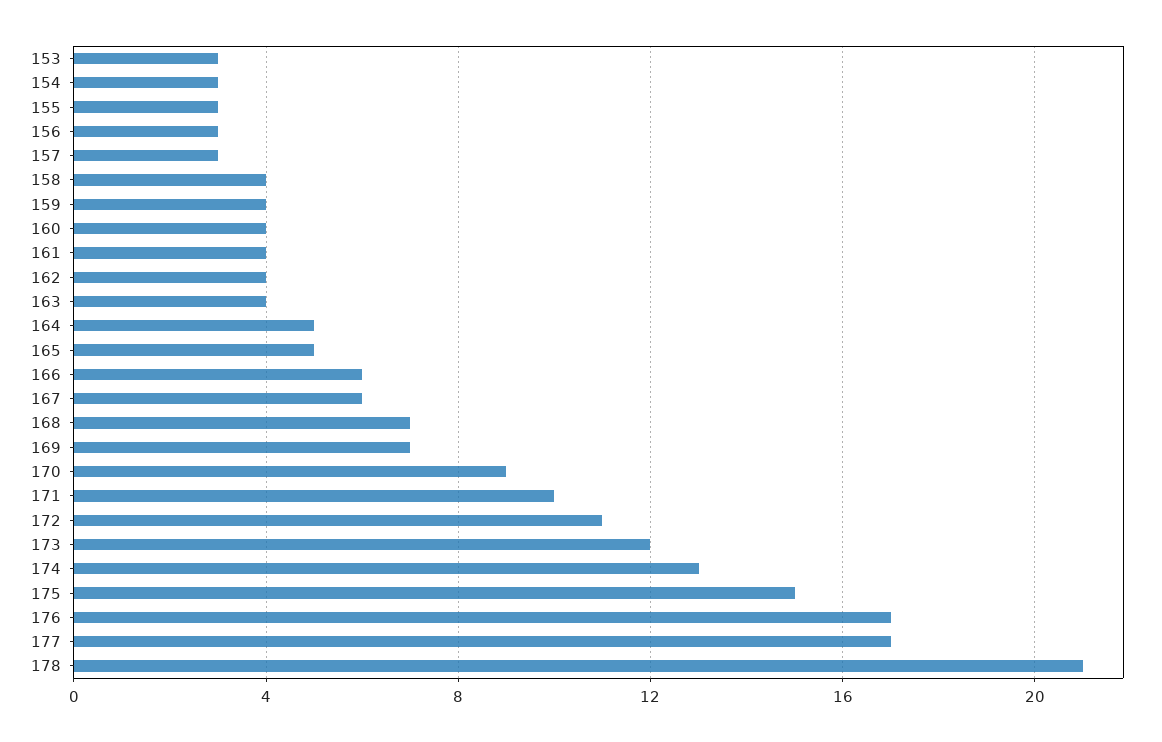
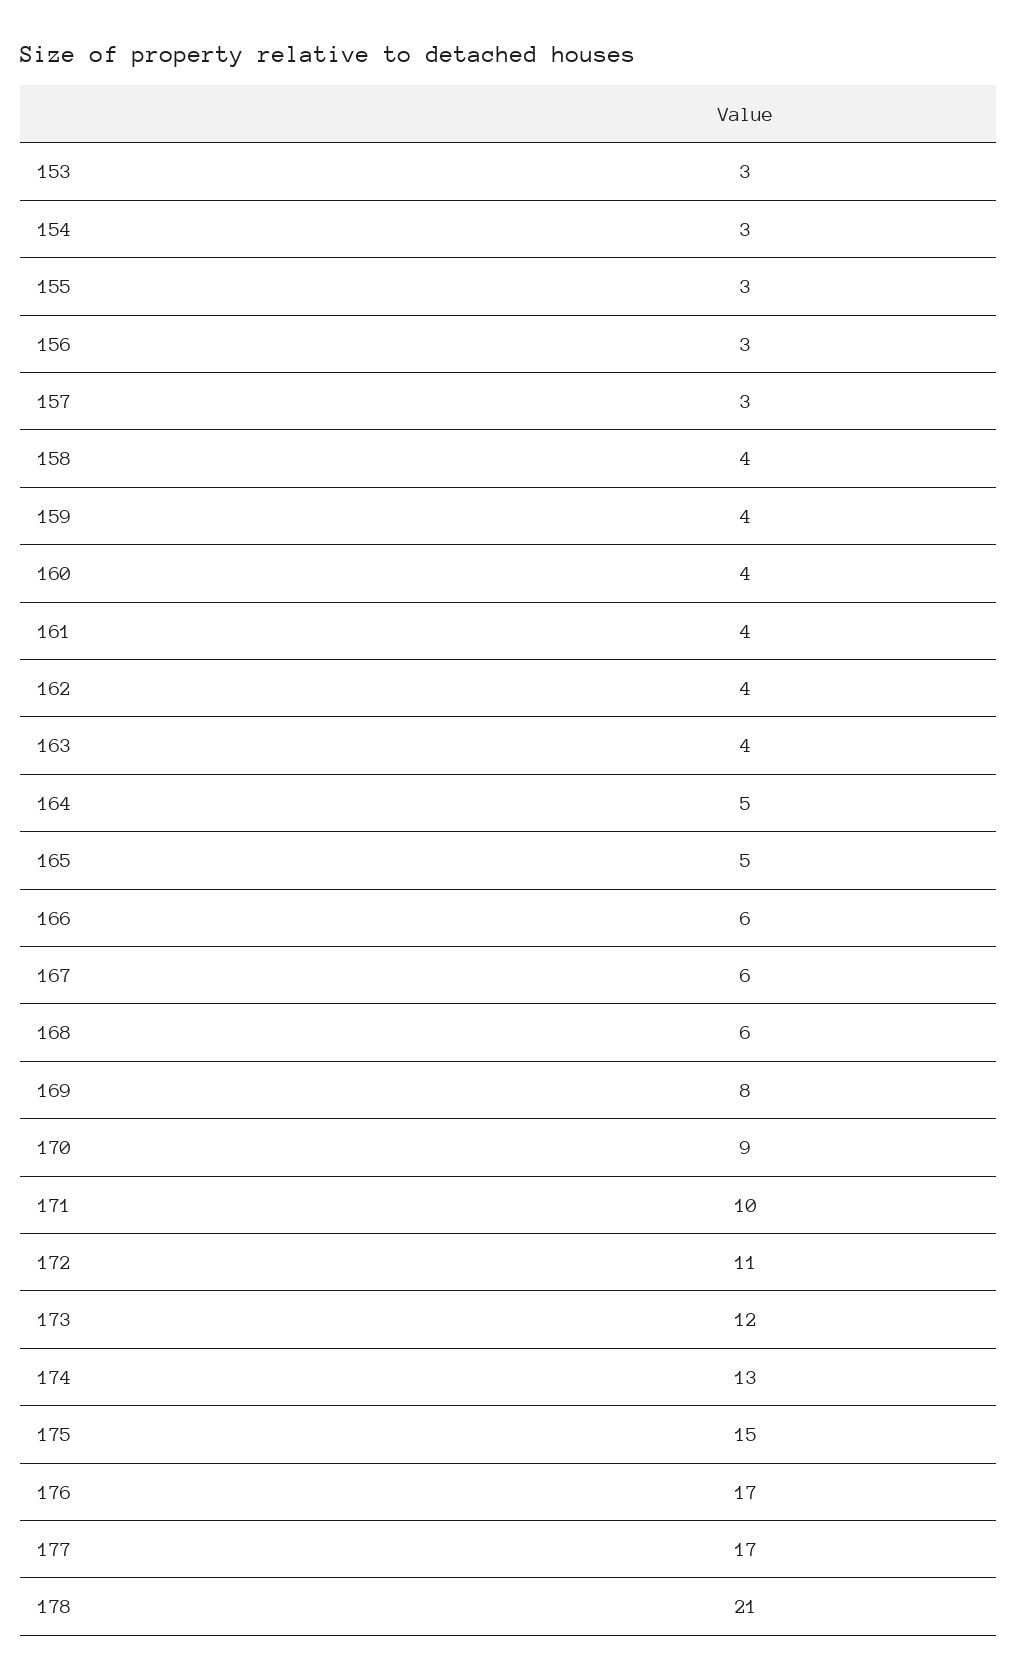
  {
    "153": 3,
    "154": 3,
    "155": 3,
    "156": 3,
    "157": 3,
    "158": 4,
    "159": 4,
    "160": 4,
    "161": 4,
    "162": 4,
    "163": 4,
    "164": 5,
    "165": 5,
    "166": 6,
    "167": 6,
-   "168": 7,
+   "168": 6,
-   "169": 7,
+   "169": 8,
    "170": 9,
    "171": 10,
    "172": 11,
    "173": 12,
    "174": 13,
    "175": 15,
    "176": 17,
    "177": 17,
    "178": 21
  }

